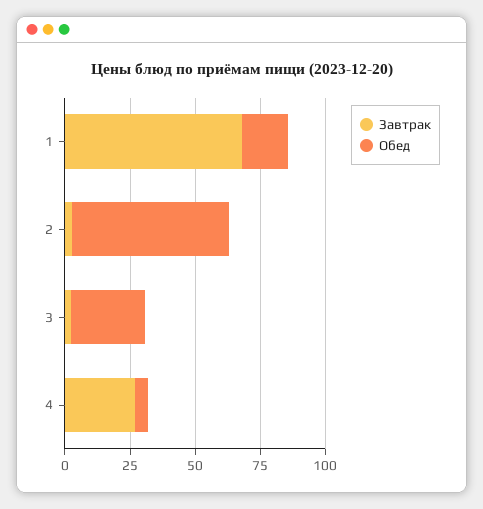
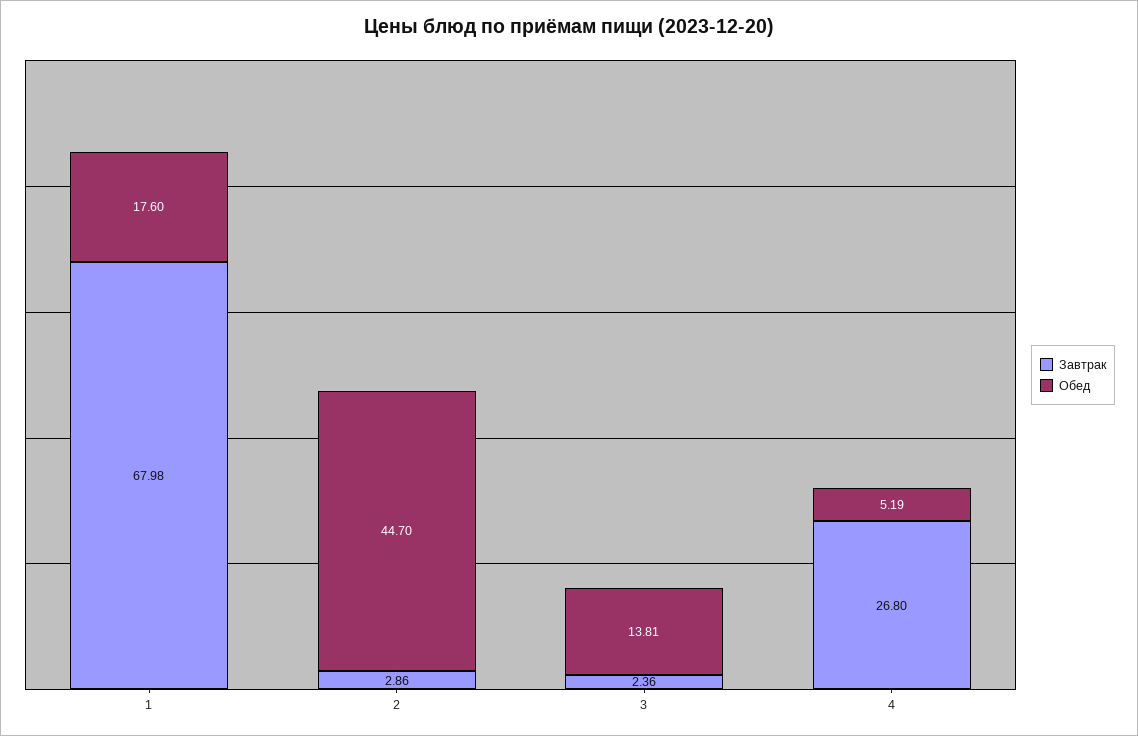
  {
    "Завтрак": {
      "1": 67.98,
      "2": 2.86,
      "3": 2.36,
      "4": 26.8
    },
    "Обед": {
      "1": 17.6,
-     "2": 60,
+     "2": 44.7,
-     "3": 30,
+     "3": 13.81,
      "4": 5.19
    }
  }

